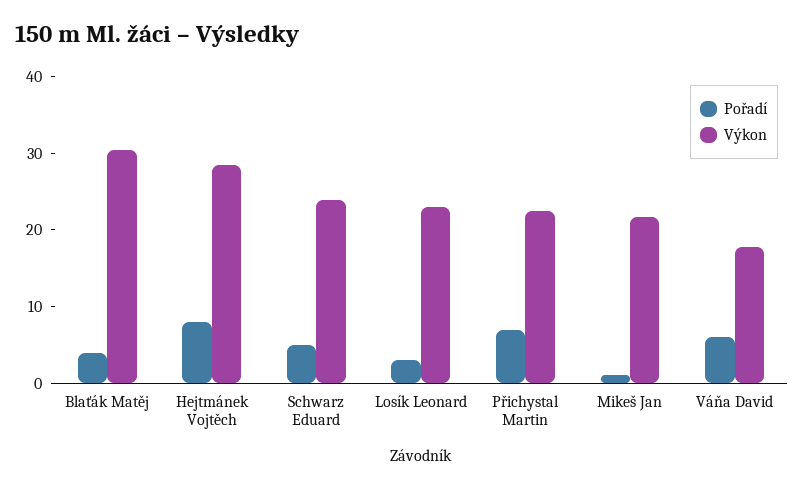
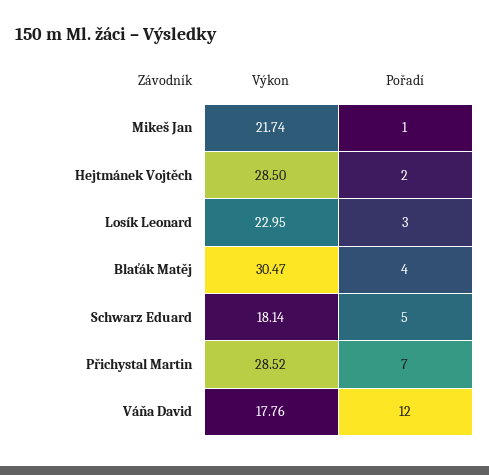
  {
    "Pořadí": {
      "Blaťák Matěj": 4,
-     "Hejtmánek Vojtěch": 8,
+     "Hejtmánek Vojtěch": 2,
      "Schwarz Eduard": 5,
      "Losík Leonard": 3,
      "Přichystal Martin": 7,
      "Mikeš Jan": 1,
-     "Váňa David": 6
+     "Váňa David": 12
    },
    "Výkon": {
      "Blaťák Matěj": 30.47,
      "Hejtmánek Vojtěch": 28.5,
-     "Schwarz Eduard": 24,
+     "Schwarz Eduard": 18.14,
      "Losík Leonard": 22.95,
-     "Přichystal Martin": 22,
+     "Přichystal Martin": 28.52,
      "Mikeš Jan": 21.74,
      "Váňa David": 17.76
    }
  }

